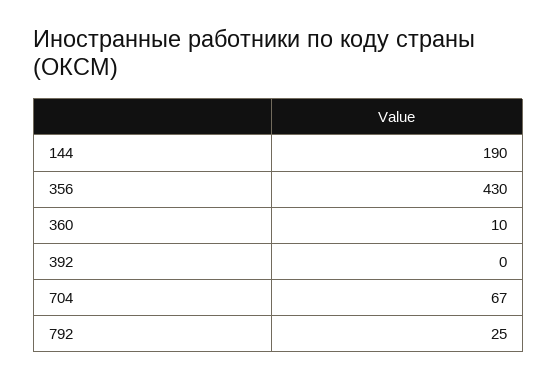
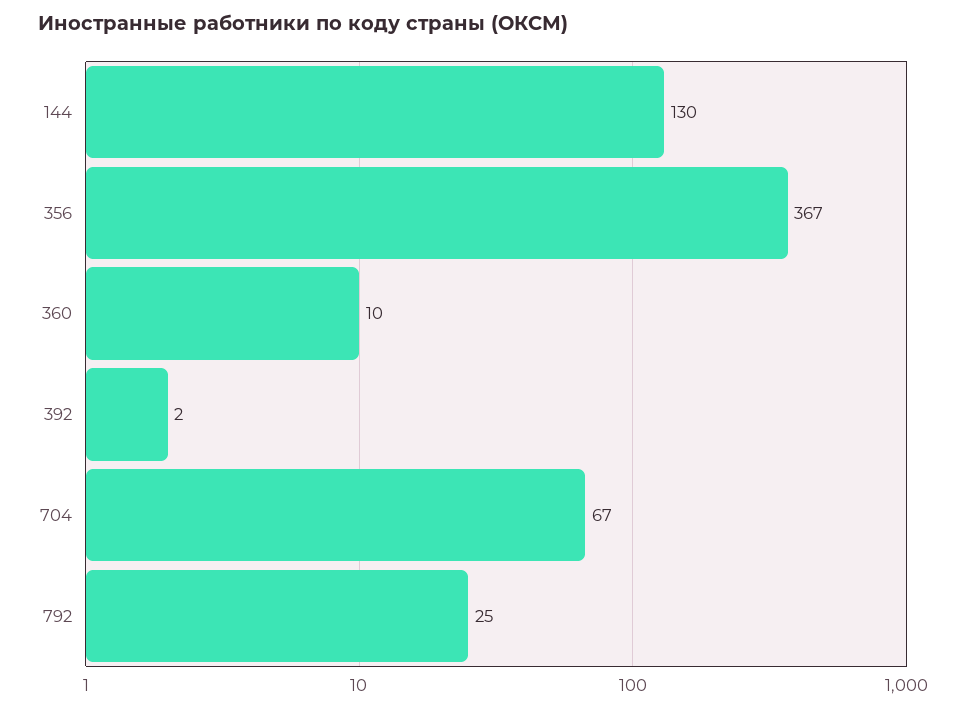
  {
-   "144": 190,
+   "144": 130,
-   "356": 430,
+   "356": 367,
    "360": 10,
-   "392": 0,
+   "392": 2,
    "704": 67,
    "792": 25
  }

